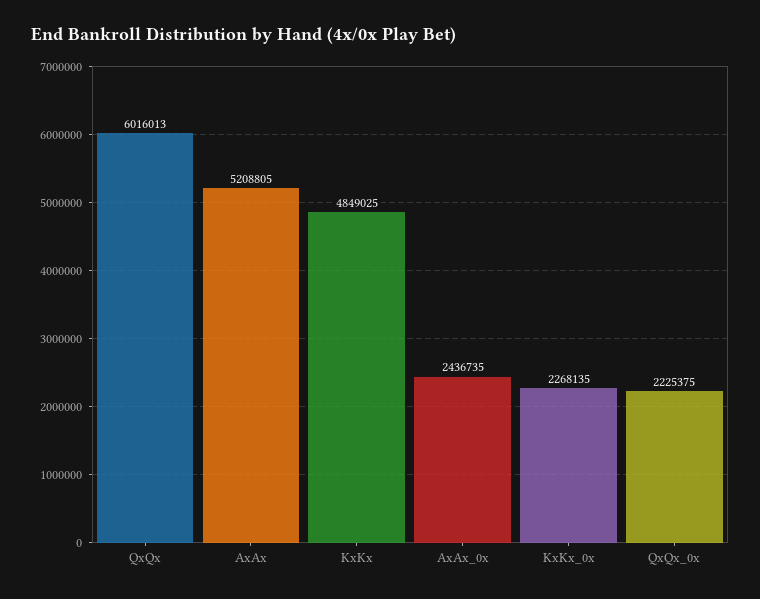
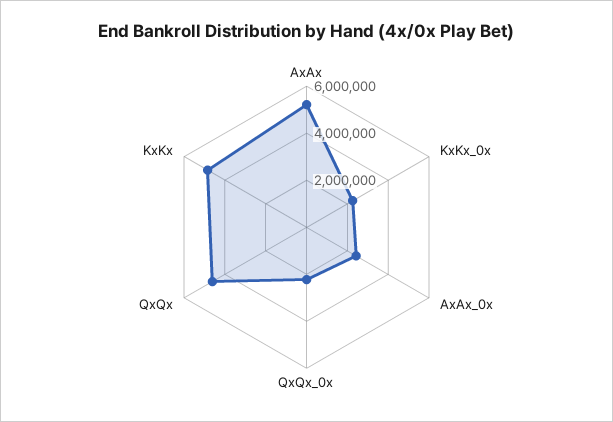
  {
-   "QxQx": 6016013,
+   "QxQx": 4500000,
    "AxAx": 5208805,
    "KxKx": 4849025,
    "AxAx_0x": 2436735,
    "KxKx_0x": 2268135,
    "QxQx_0x": 2225375
  }

